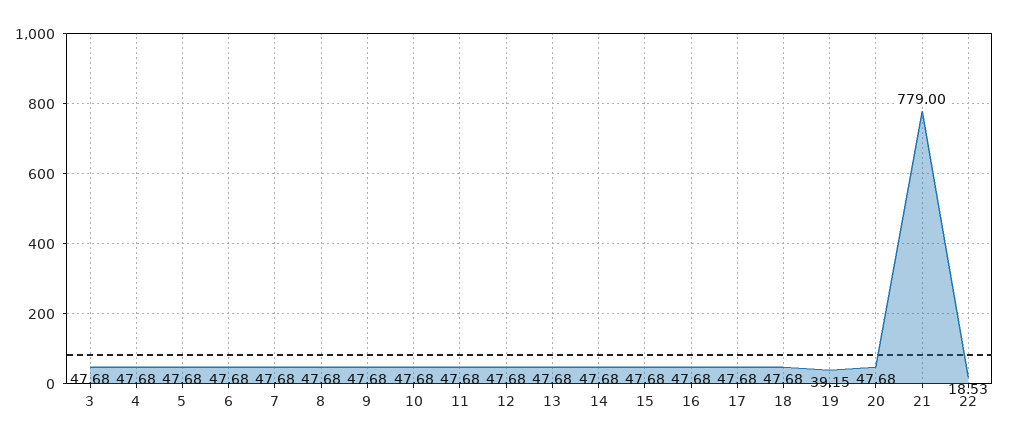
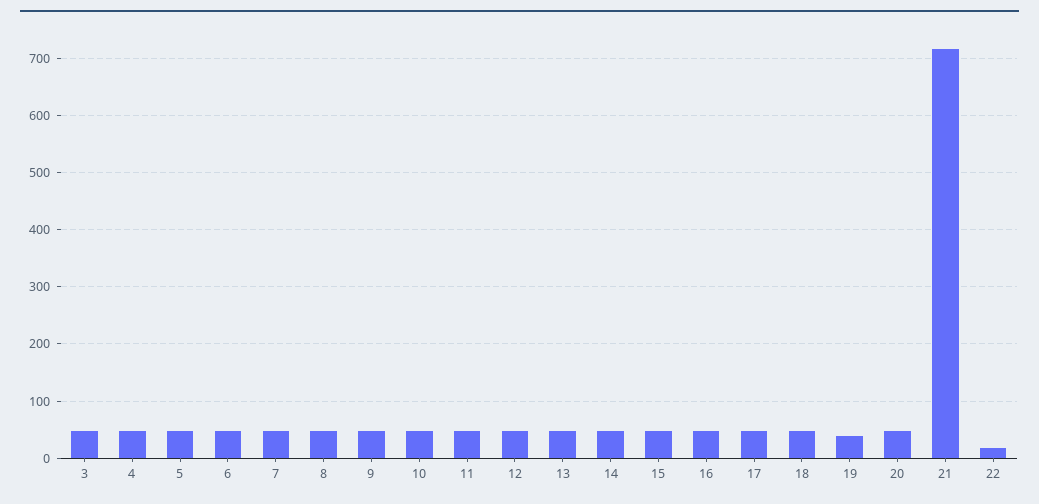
  {
    "3": 47.68,
    "4": 47.68,
    "5": 47.68,
    "6": 47.68,
    "7": 47.68,
    "8": 47.68,
    "9": 47.68,
    "10": 47.68,
    "11": 47.68,
    "12": 47.68,
    "13": 47.68,
    "14": 47.68,
    "15": 47.68,
    "16": 47.68,
    "17": 47.68,
    "18": 47.68,
    "19": 39.15,
    "20": 47.68,
-   "21": 779,
+   "21": 720,
    "22": 18.53
  }

